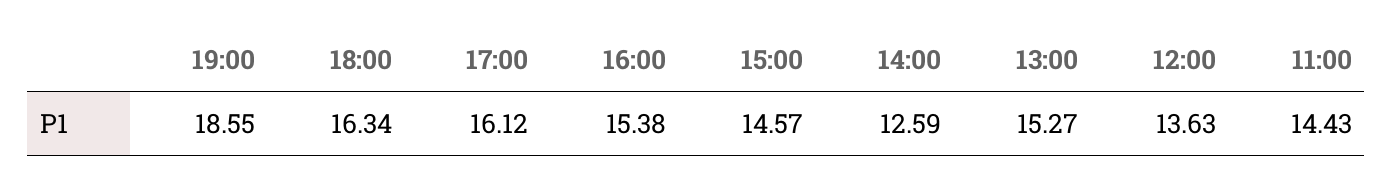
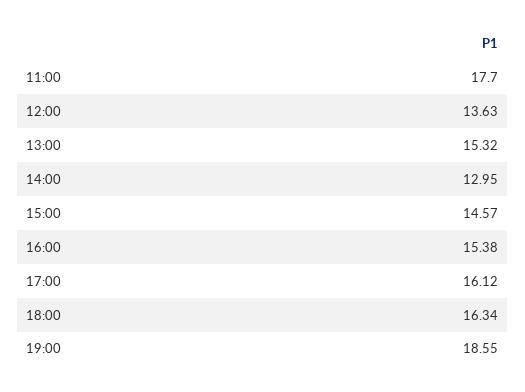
  {
    "19:00": 18.55,
    "18:00": 16.34,
    "17:00": 16.12,
    "16:00": 15.38,
    "15:00": 14.57,
-   "14:00": 12.59,
+   "14:00": 12.95,
-   "13:00": 15.27,
+   "13:00": 15.32,
    "12:00": 13.63,
-   "11:00": 14.43
+   "11:00": 17.7
  }

